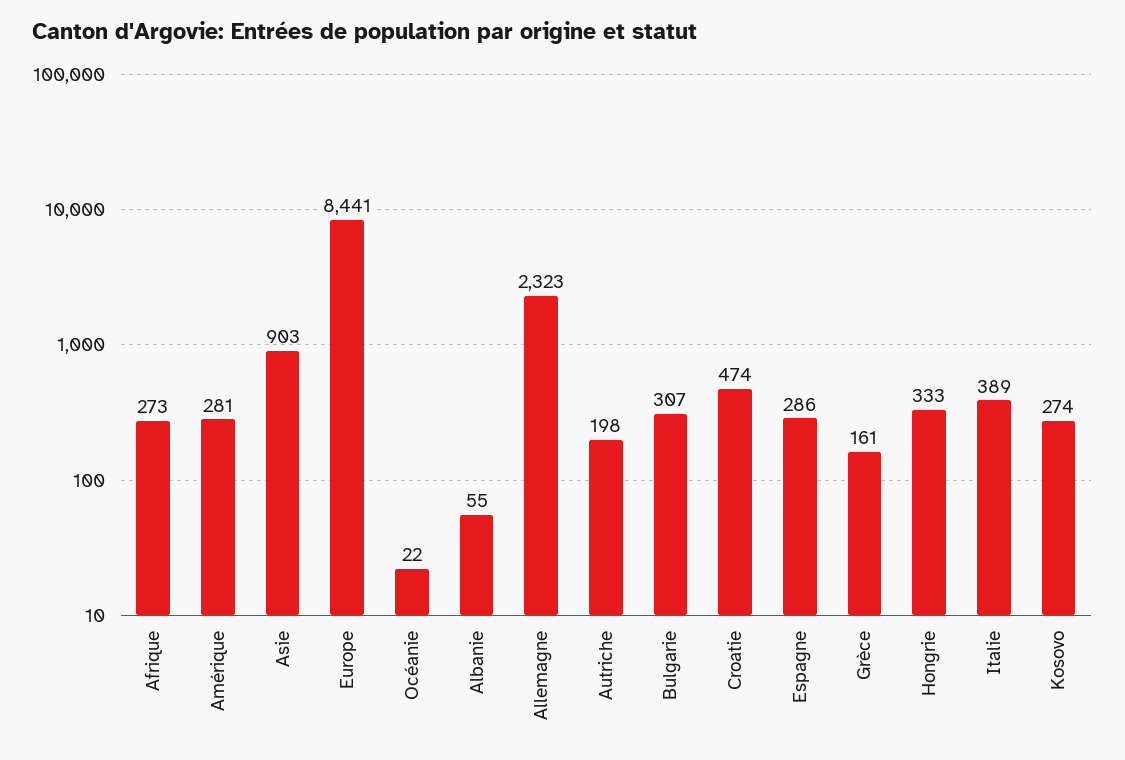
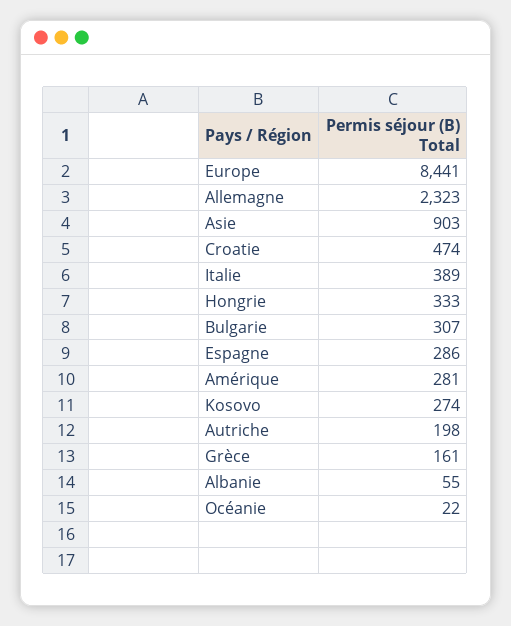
  {
-   "Afrique": 273,
    "Amérique": 281,
    "Asie": 903,
    "Europe": 8441,
    "Océanie": 22,
    "Albanie": 55,
    "Allemagne": 2323,
    "Autriche": 198,
    "Bulgarie": 307,
    "Croatie": 474,
    "Espagne": 286,
    "Grèce": 161,
    "Hongrie": 333,
    "Italie": 389,
    "Kosovo": 274
  }

